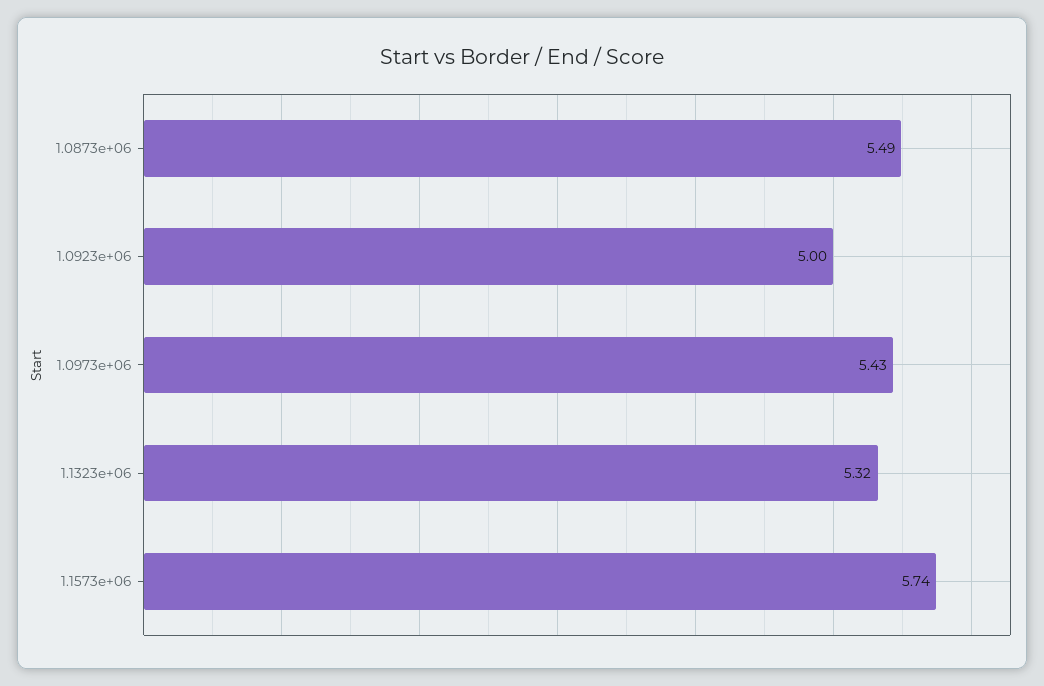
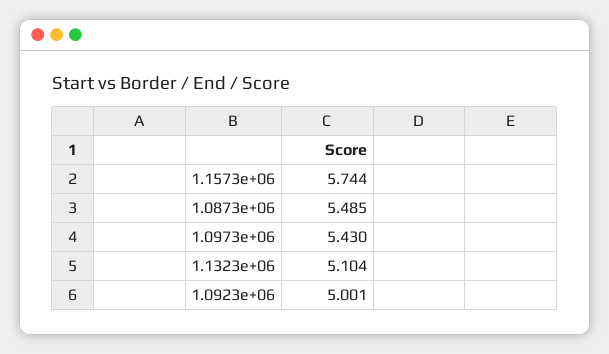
  {
    "1.0873e+06": 5.485,
    "1.0923e+06": 5.001,
    "1.0973e+06": 5.43,
-   "1.1323e+06": 5.32,
+   "1.1323e+06": 5.104,
    "1.1573e+06": 5.744
  }

